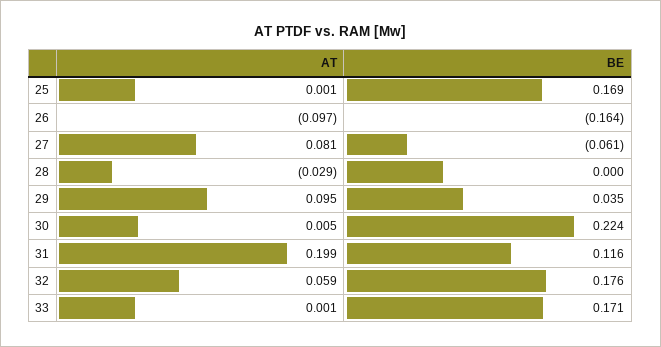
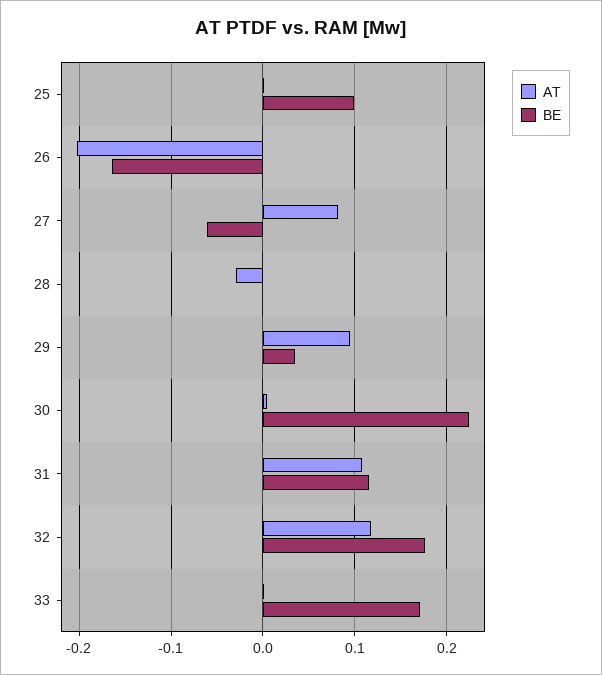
  {
    "AT": {
      "25": 0.001,
-     "26": -0.097,
+     "26": -0.2,
      "27": 0.081,
      "28": -0.029,
      "29": 0.095,
      "30": 0.005,
-     "31": 0.199,
+     "31": 0.11,
-     "32": 0.059,
+     "32": 0.12,
      "33": 0.001
    },
    "BE": {
-     "25": 0.169,
+     "25": 0.1,
      "26": -0.164,
      "27": -0.061,
      "28": 0,
      "29": 0.035,
      "30": 0.224,
      "31": 0.116,
      "32": 0.176,
      "33": 0.171
    }
  }

